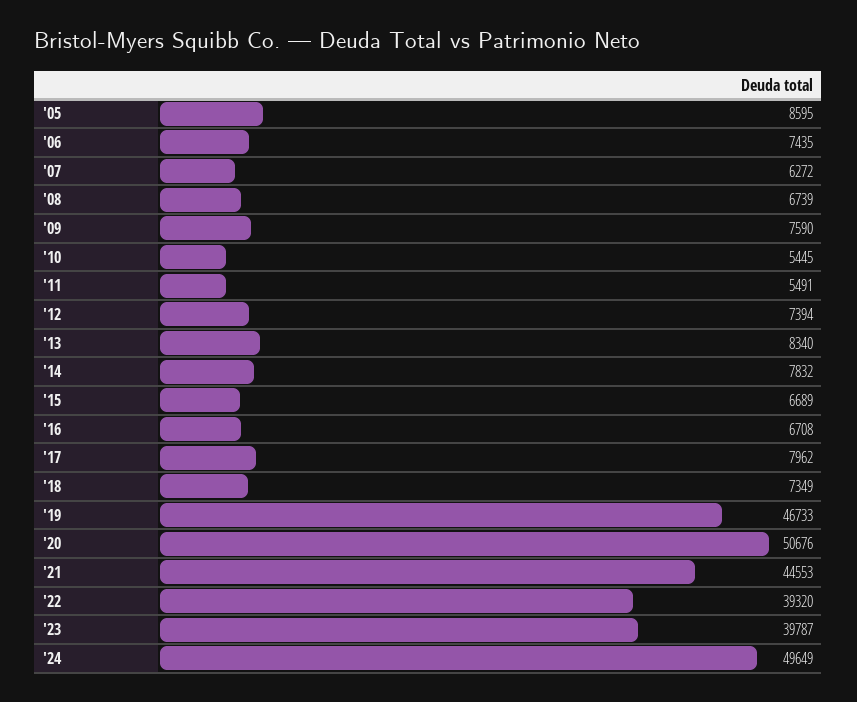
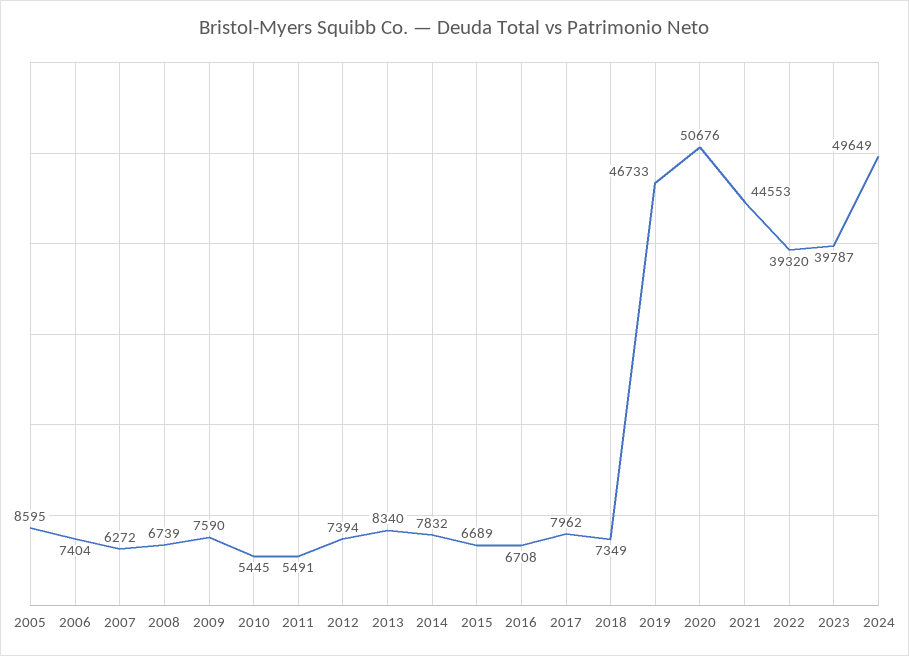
  {
    "'05": 8595,
-   "'06": 7435,
+   "'06": 7404,
    "'07": 6272,
    "'08": 6739,
    "'09": 7590,
    "'10": 5445,
    "'11": 5491,
    "'12": 7394,
    "'13": 8340,
    "'14": 7832,
    "'15": 6689,
    "'16": 6708,
    "'17": 7962,
    "'18": 7349,
    "'19": 46733,
    "'20": 50676,
    "'21": 44553,
    "'22": 39320,
    "'23": 39787,
    "'24": 49649
  }

